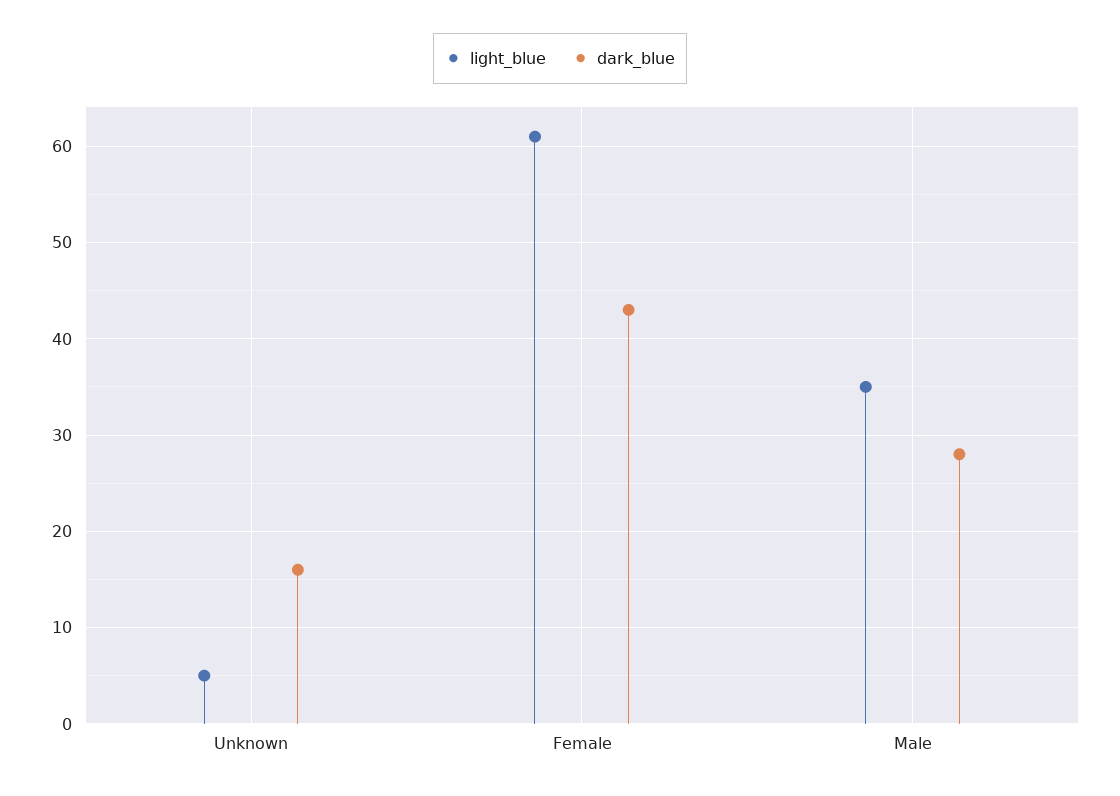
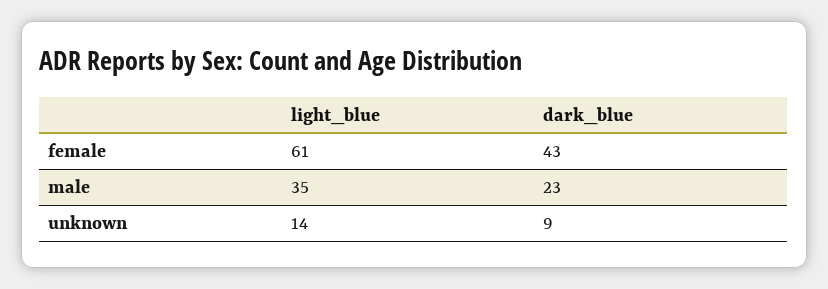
  {
    "light_blue": {
-     "Unknown": 5,
+     "Unknown": 14,
      "Female": 61,
      "Male": 35
    },
    "dark_blue": {
-     "Unknown": 16,
+     "Unknown": 9,
      "Female": 43,
-     "Male": 28
+     "Male": 23
    }
  }

